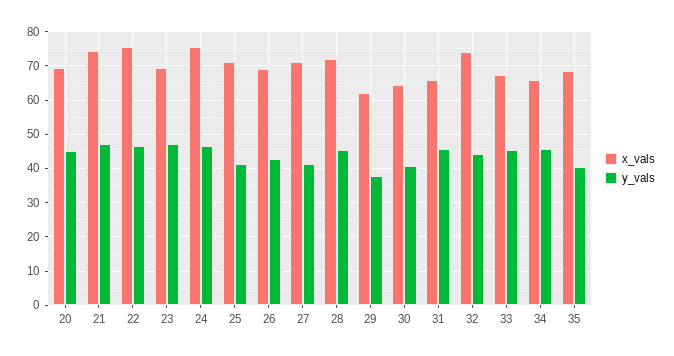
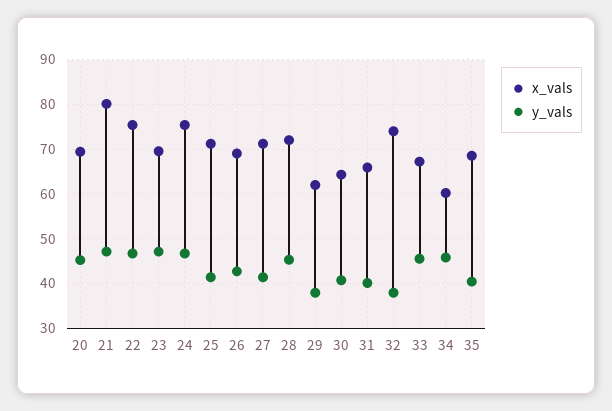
  {
    "x_vals": {
      "20": 70,
-     "21": 74,
+     "21": 80,
      "22": 76,
      "23": 70,
      "24": 76,
      "25": 72,
      "26": 70,
      "27": 72,
      "28": 72,
      "29": 62,
      "30": 64,
      "31": 66,
      "32": 74,
      "33": 68,
-     "34": 66,
+     "34": 60,
      "35": 68
    },
    "y_vals": {
      "20": 46,
      "21": 48,
      "22": 46,
      "23": 48,
      "24": 46,
      "25": 42,
      "26": 42,
      "27": 42,
      "28": 46,
      "29": 38,
      "30": 40,
-     "31": 46,
+     "31": 40,
-     "32": 44,
+     "32": 38,
      "33": 46,
      "34": 46,
      "35": 40
    }
  }

